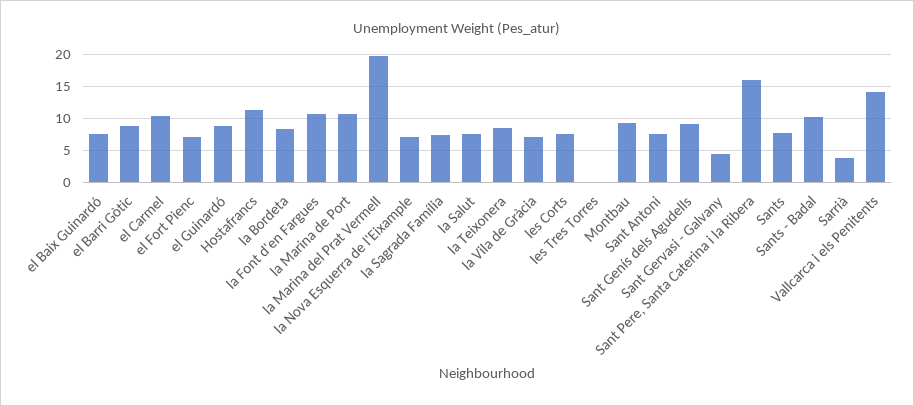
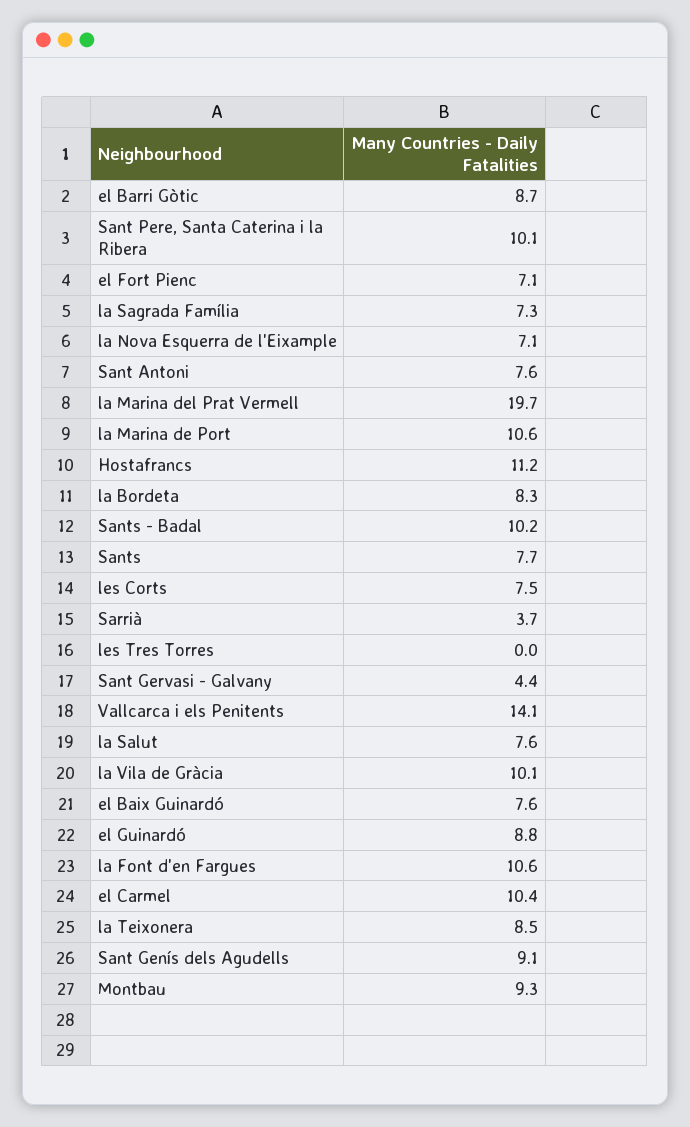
  {
    "el Baix Guinardó": 7.6,
    "el Barri Gòtic": 8.7,
    "el Carmel": 10.4,
    "el Fort Pienc": 7.1,
    "el Guinardó": 8.8,
    "Hostafrancs": 11.2,
    "la Bordeta": 8.3,
    "la Font d'en Fargues": 10.6,
    "la Marina de Port": 10.6,
    "la Marina del Prat Vermell": 19.7,
    "la Nova Esquerra de l'Eixample": 7.1,
    "la Sagrada Família": 7.3,
    "la Salut": 7.6,
    "la Teixonera": 8.5,
-   "la Vila de Gràcia": 7,
+   "la Vila de Gràcia": 10.1,
    "les Corts": 7.5,
    "les Tres Torres": 0,
    "Montbau": 9.3,
    "Sant Antoni": 7.6,
    "Sant Genís dels Agudells": 9.1,
    "Sant Gervasi - Galvany": 4.4,
-   "Sant Pere, Santa Caterina i la Ribera": 16,
+   "Sant Pere, Santa Caterina i la Ribera": 10.1,
    "Sants": 7.7,
    "Sants - Badal": 10.2,
    "Sarrià": 3.7,
    "Vallcarca i els Penitents": 14.1
  }

